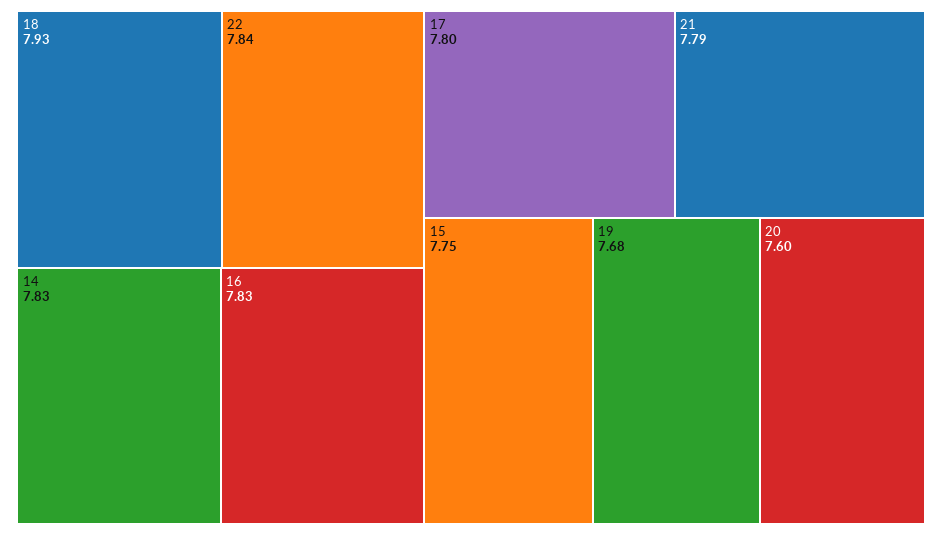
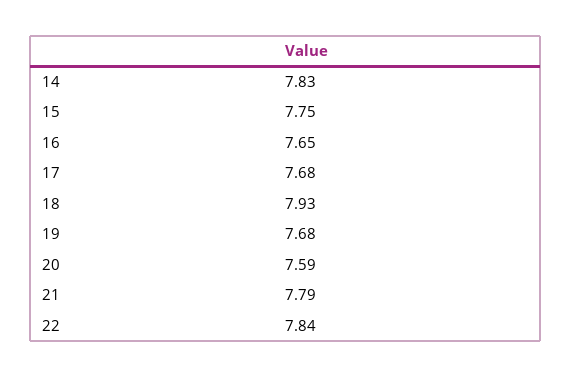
  {
    "18": 7.93,
    "22": 7.84,
    "14": 7.83,
-   "16": 7.83,
+   "16": 7.65,
-   "17": 7.8,
+   "17": 7.68,
    "21": 7.79,
    "15": 7.75,
    "19": 7.68,
-   "20": 7.6
+   "20": 7.59
  }

